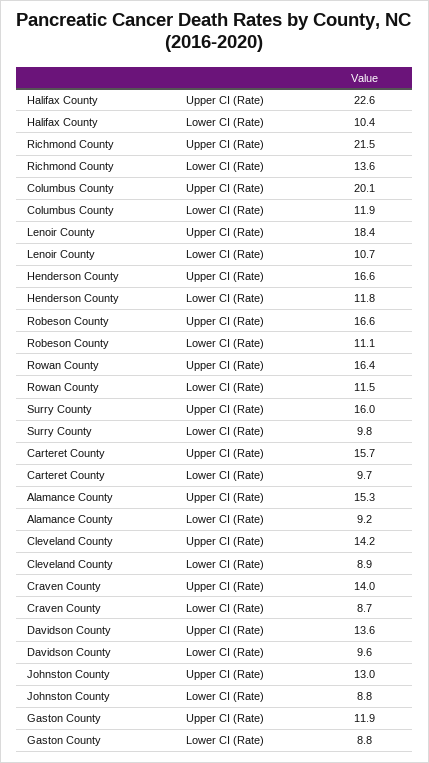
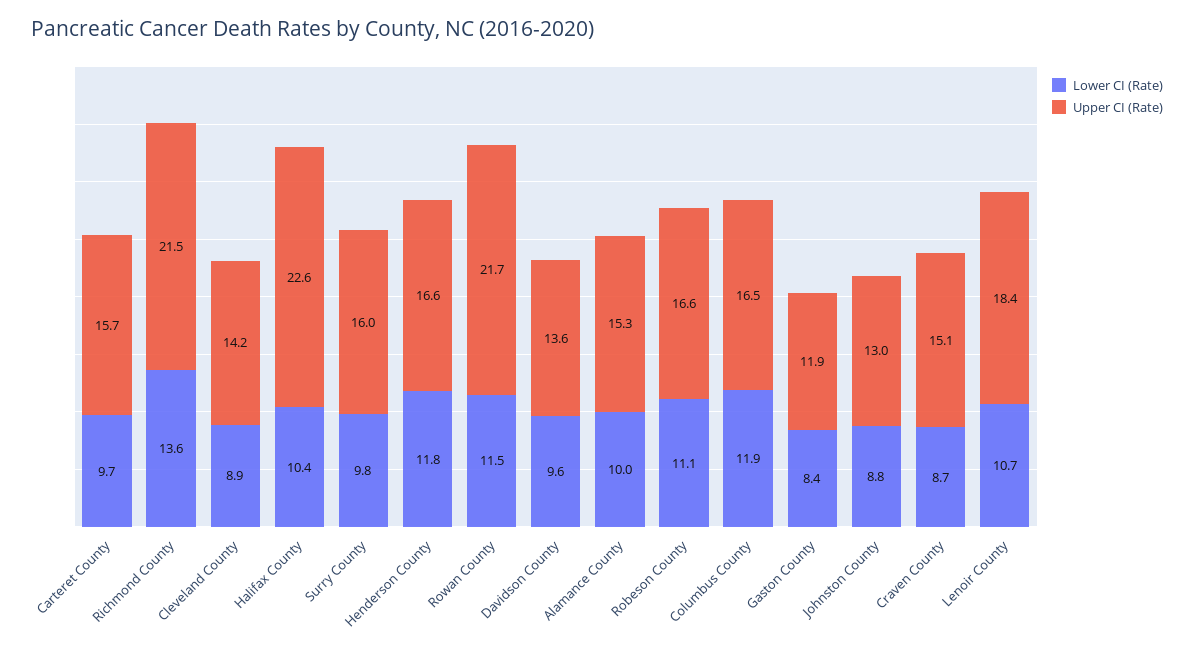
  {
    "Upper CI (Rate)": {
      "Halifax County": 22.6,
      "Richmond County": 21.5,
-     "Columbus County": 20.1,
+     "Columbus County": 16.5,
      "Lenoir County": 18.4,
      "Henderson County": 16.6,
      "Robeson County": 16.6,
-     "Rowan County": 16.4,
+     "Rowan County": 21.7,
      "Surry County": 16,
      "Carteret County": 15.7,
      "Alamance County": 15.3,
      "Cleveland County": 14.2,
-     "Craven County": 14,
+     "Craven County": 15.1,
      "Davidson County": 13.6,
      "Johnston County": 13,
      "Gaston County": 11.9
    },
    "Lower CI (Rate)": {
      "Halifax County": 10.4,
      "Richmond County": 13.6,
      "Columbus County": 11.9,
      "Lenoir County": 10.7,
      "Henderson County": 11.8,
      "Robeson County": 11.1,
      "Rowan County": 11.5,
      "Surry County": 9.8,
      "Carteret County": 9.7,
-     "Alamance County": 9.2,
+     "Alamance County": 10,
      "Cleveland County": 8.9,
      "Craven County": 8.7,
      "Davidson County": 9.6,
      "Johnston County": 8.8,
-     "Gaston County": 8.8
+     "Gaston County": 8.4
    }
  }

